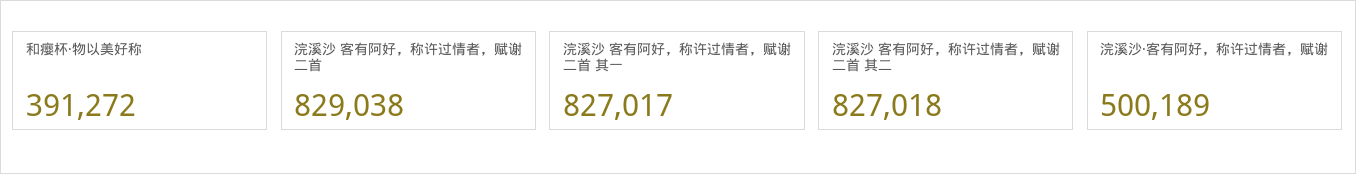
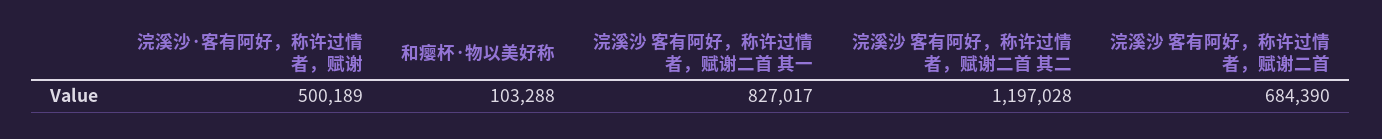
  {
-   "和瘿杯·物以美好称": 391272,
+   "和瘿杯·物以美好称": 103288,
-   "浣溪沙 客有阿好，称许过情者，赋谢二首": 829038,
+   "浣溪沙 客有阿好，称许过情者，赋谢二首": 684390,
    "浣溪沙 客有阿好，称许过情者，赋谢二首 其一": 827017,
-   "浣溪沙 客有阿好，称许过情者，赋谢二首 其二": 827018,
+   "浣溪沙 客有阿好，称许过情者，赋谢二首 其二": 1197028,
    "浣溪沙·客有阿好，称许过情者，赋谢": 500189
  }

